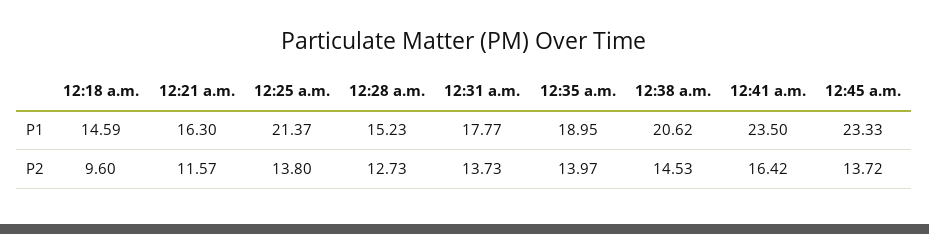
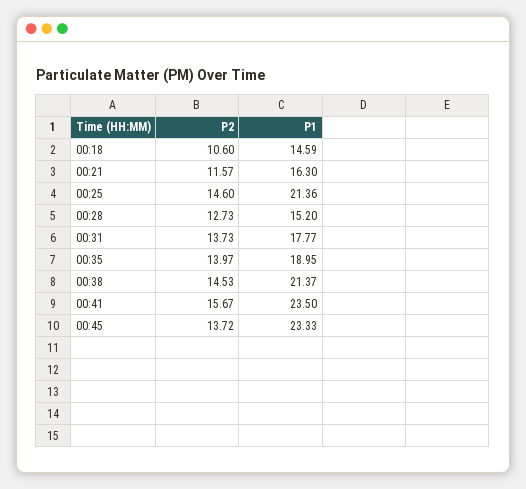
  {
    "12:18 a.m.": {
      "P1": 14.59,
-     "P2": 9.6
+     "P2": 10.6
    },
    "12:21 a.m.": {
      "P1": 16.3,
      "P2": 11.57
    },
    "12:25 a.m.": {
-     "P1": 21.37,
+     "P1": 21.36,
-     "P2": 13.8
+     "P2": 14.6
    },
    "12:28 a.m.": {
-     "P1": 15.23,
+     "P1": 15.2,
      "P2": 12.73
    },
    "12:31 a.m.": {
      "P1": 17.77,
      "P2": 13.73
    },
    "12:35 a.m.": {
      "P1": 18.95,
      "P2": 13.97
    },
    "12:38 a.m.": {
-     "P1": 20.62,
+     "P1": 21.37,
      "P2": 14.53
    },
    "12:41 a.m.": {
      "P1": 23.5,
-     "P2": 16.42
+     "P2": 15.67
    },
    "12:45 a.m.": {
      "P1": 23.33,
      "P2": 13.72
    }
  }

